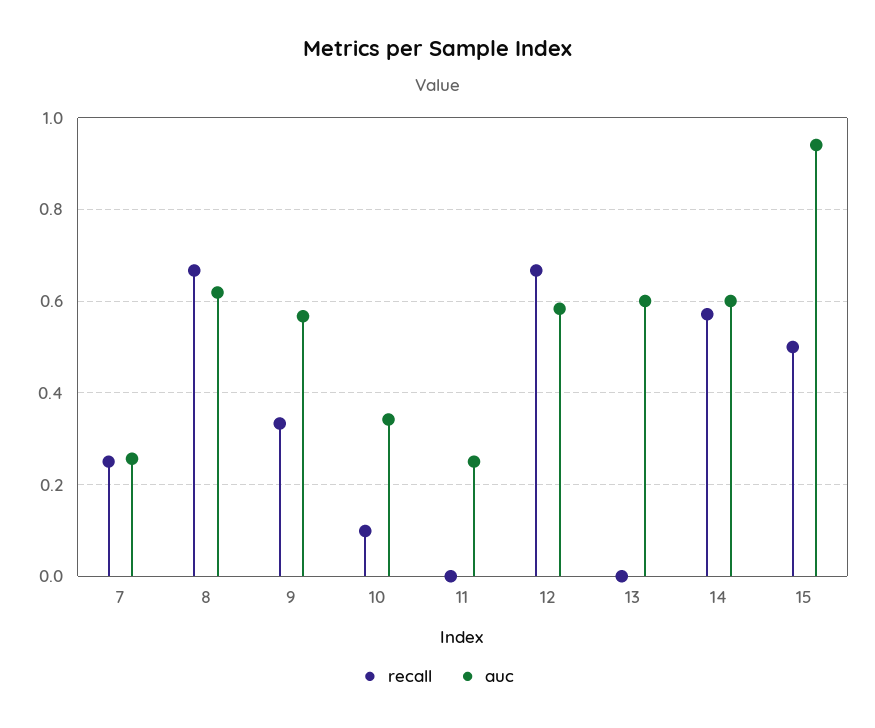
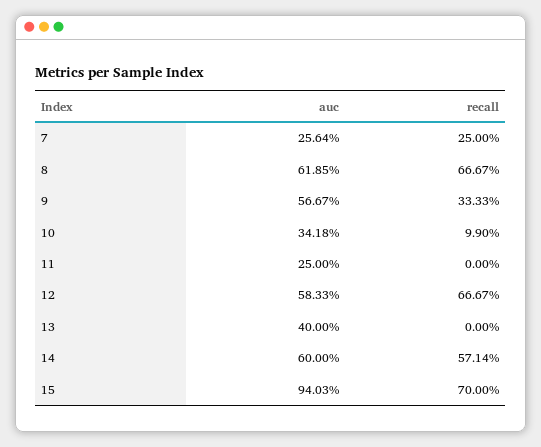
  {
    "recall": {
      "7": 0.25,
      "8": 0.6667,
      "9": 0.3333,
      "10": 0.099,
      "11": 0,
      "12": 0.6667,
      "13": 0,
      "14": 0.5714,
-     "15": 0.5
+     "15": 0.7
    },
    "auc": {
      "7": 0.2564,
      "8": 0.6185,
      "9": 0.5667,
      "10": 0.3418,
      "11": 0.25,
      "12": 0.5833,
-     "13": 0.6,
+     "13": 0.4,
      "14": 0.6,
      "15": 0.9403
    }
  }

